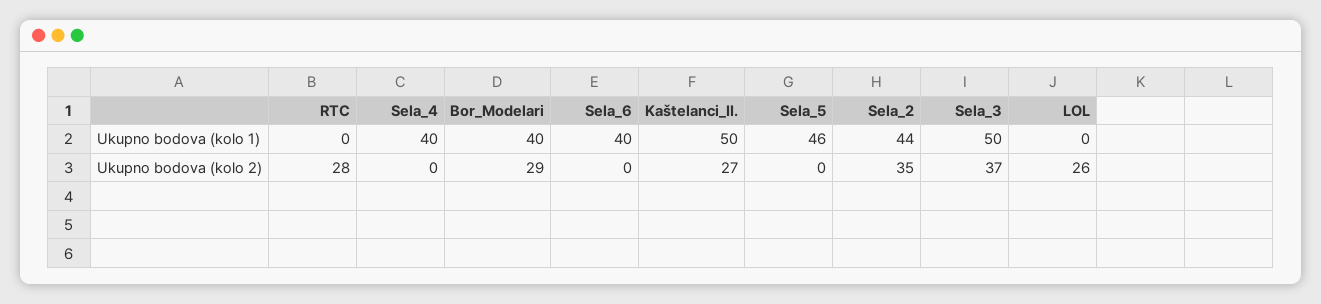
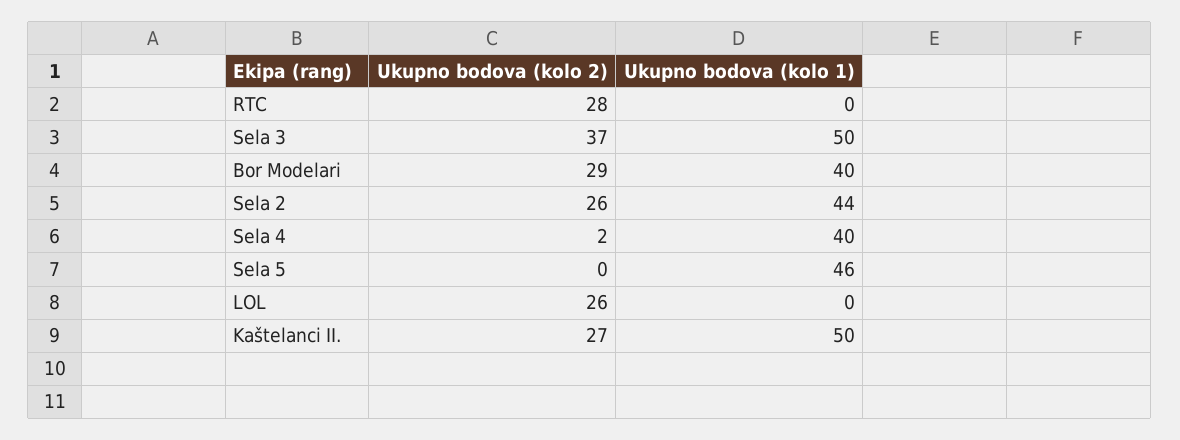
  {
    "RTC": {
      "Ukupno bodova (kolo 1)": 0,
      "Ukupno bodova (kolo 2)": 28
    },
    "Sela_4": {
      "Ukupno bodova (kolo 1)": 40,
-     "Ukupno bodova (kolo 2)": 0
+     "Ukupno bodova (kolo 2)": 2
    },
    "Bor_Modelari": {
      "Ukupno bodova (kolo 1)": 40,
      "Ukupno bodova (kolo 2)": 29
    },
-   "Sela_6": {
-     "Ukupno bodova (kolo 1)": 40,
-     "Ukupno bodova (kolo 2)": 0
-   },
    "Kaštelanci_II.": {
      "Ukupno bodova (kolo 1)": 50,
      "Ukupno bodova (kolo 2)": 27
    },
    "Sela_5": {
      "Ukupno bodova (kolo 1)": 46,
      "Ukupno bodova (kolo 2)": 0
    },
    "Sela_2": {
      "Ukupno bodova (kolo 1)": 44,
-     "Ukupno bodova (kolo 2)": 35
+     "Ukupno bodova (kolo 2)": 26
    },
    "Sela_3": {
      "Ukupno bodova (kolo 1)": 50,
      "Ukupno bodova (kolo 2)": 37
    },
    "LOL": {
      "Ukupno bodova (kolo 1)": 0,
      "Ukupno bodova (kolo 2)": 26
    }
  }

